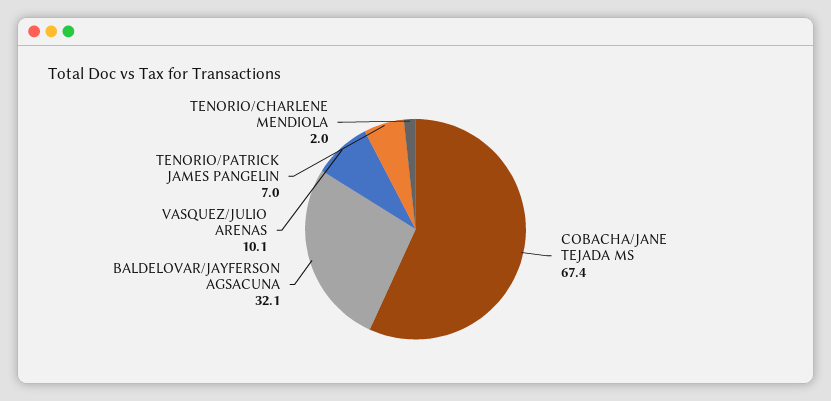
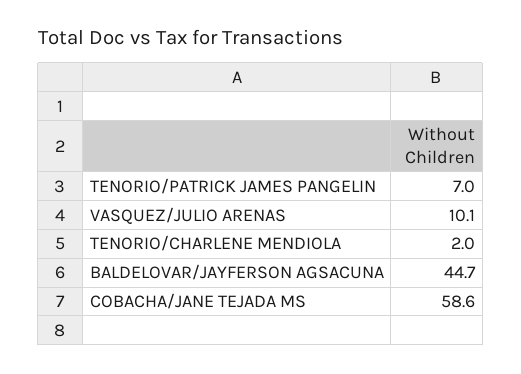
  {
-   "COBACHA/JANE TEJADA MS": 67.4,
+   "COBACHA/JANE TEJADA MS": 58.6,
-   "BALDELOVAR/JAYFERSON AGSACUNA": 32.1,
+   "BALDELOVAR/JAYFERSON AGSACUNA": 44.7,
    "VASQUEZ/JULIO ARENAS": 10.1,
    "TENORIO/PATRICK JAMES PANGELIN": 7,
    "TENORIO/CHARLENE MENDIOLA": 2
  }

